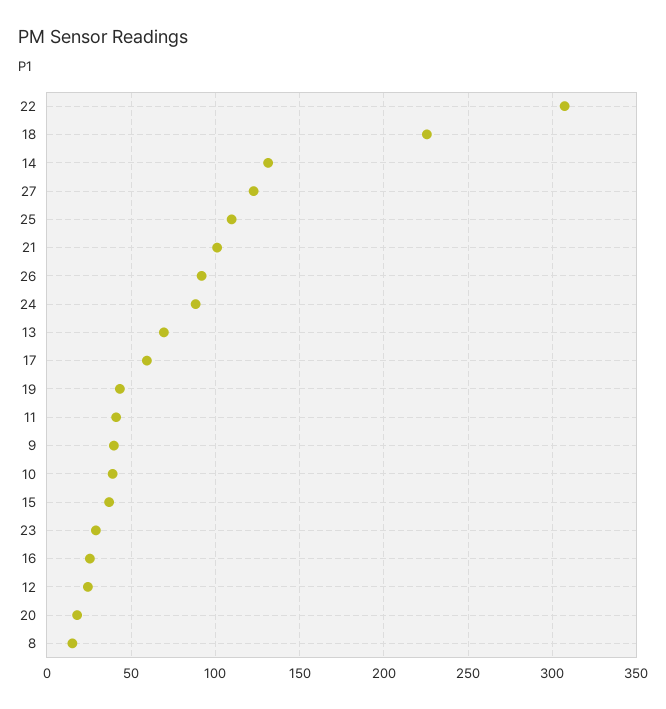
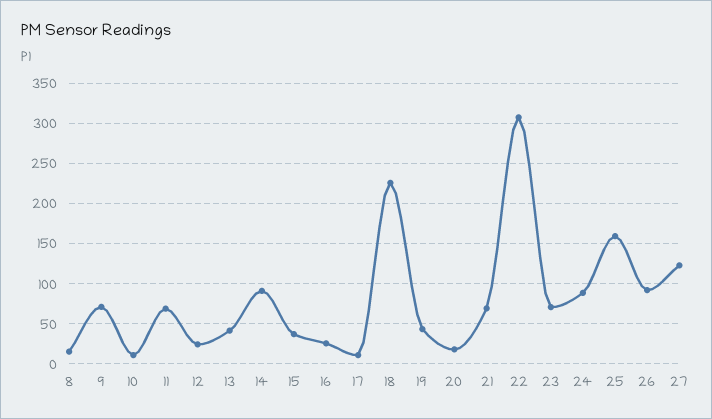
  {
    "22": 305,
    "18": 225,
-   "14": 130,
+   "14": 90,
    "27": 125,
-   "25": 110,
+   "25": 160,
-   "21": 100,
+   "21": 70,
    "26": 90,
    "24": 90,
-   "13": 70,
+   "13": 40,
-   "17": 60,
+   "17": 10,
    "19": 45,
-   "11": 40,
+   "11": 70,
-   "9": 40,
+   "9": 70,
-   "10": 40,
+   "10": 10,
    "15": 35,
-   "23": 30,
+   "23": 70,
    "16": 25,
    "12": 25,
    "20": 20,
    "8": 15
  }

